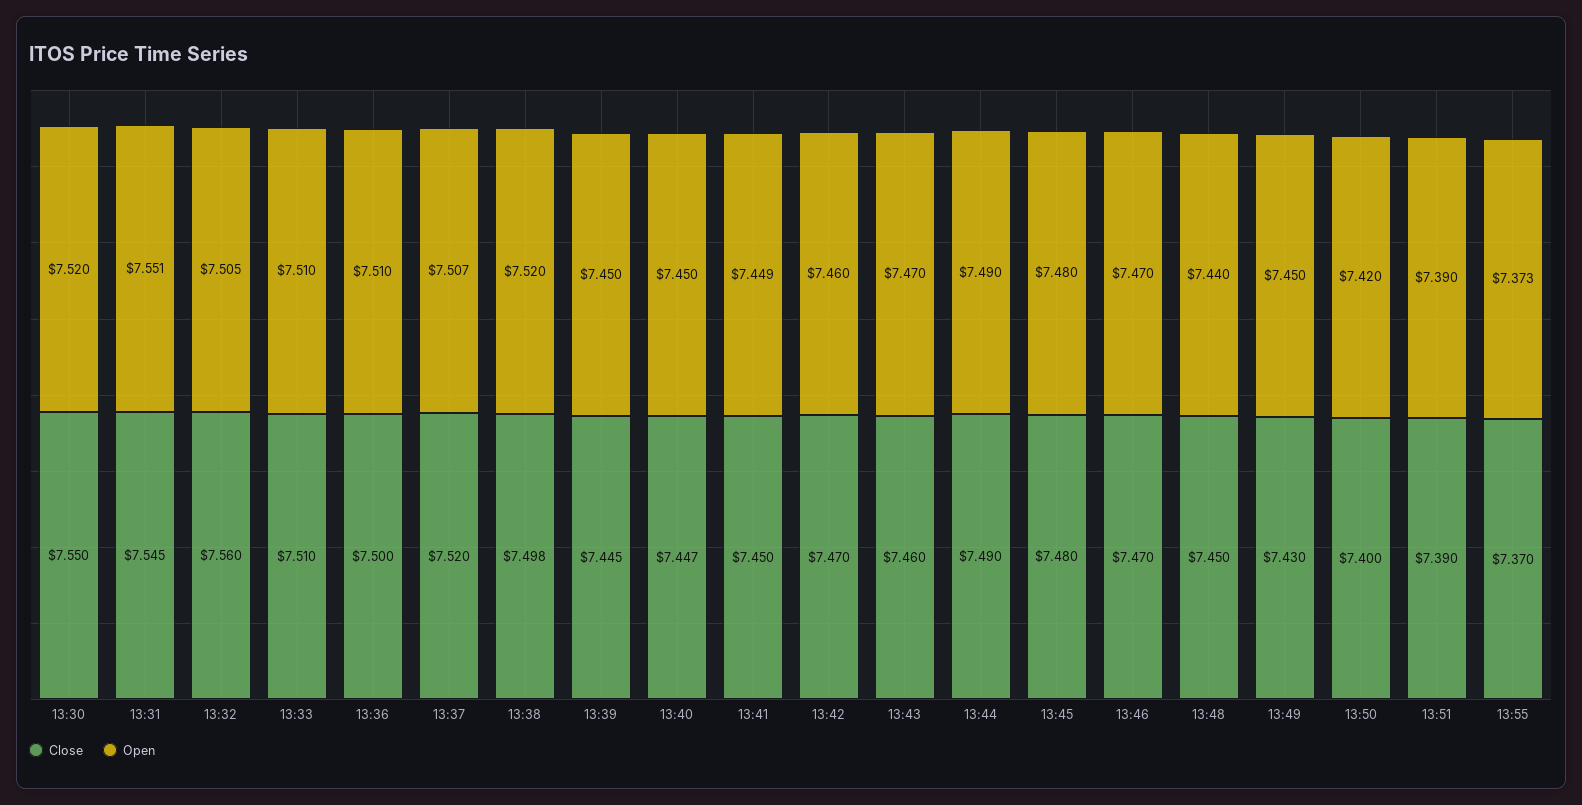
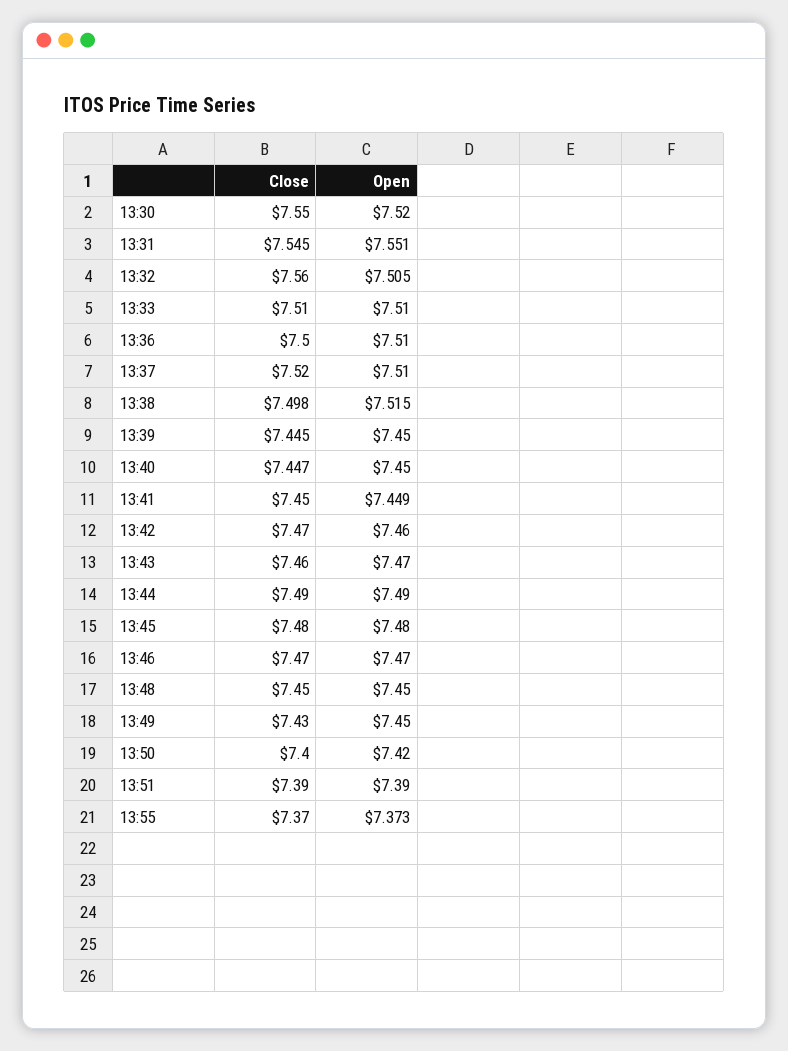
  {
    "Close": {
      "13:30": 7.55,
      "13:31": 7.545,
      "13:32": 7.56,
      "13:33": 7.51,
      "13:36": 7.5,
      "13:37": 7.52,
      "13:38": 7.498,
      "13:39": 7.445,
      "13:40": 7.447,
      "13:41": 7.45,
      "13:42": 7.47,
      "13:43": 7.46,
      "13:44": 7.49,
      "13:45": 7.48,
      "13:46": 7.47,
      "13:48": 7.45,
      "13:49": 7.43,
      "13:50": 7.4,
      "13:51": 7.39,
      "13:55": 7.37
    },
    "Open": {
      "13:30": 7.52,
      "13:31": 7.551,
      "13:32": 7.505,
      "13:33": 7.51,
      "13:36": 7.51,
-     "13:37": 7.507,
+     "13:37": 7.51,
-     "13:38": 7.52,
+     "13:38": 7.515,
      "13:39": 7.45,
      "13:40": 7.45,
      "13:41": 7.449,
      "13:42": 7.46,
      "13:43": 7.47,
      "13:44": 7.49,
      "13:45": 7.48,
      "13:46": 7.47,
-     "13:48": 7.44,
+     "13:48": 7.45,
      "13:49": 7.45,
      "13:50": 7.42,
      "13:51": 7.39,
      "13:55": 7.373
    }
  }

